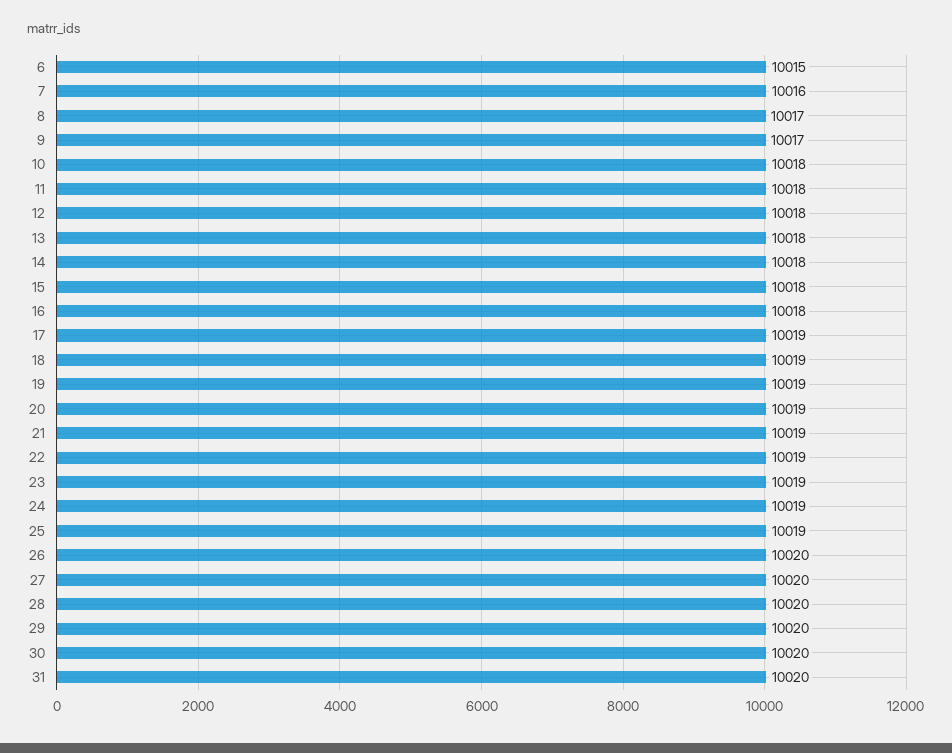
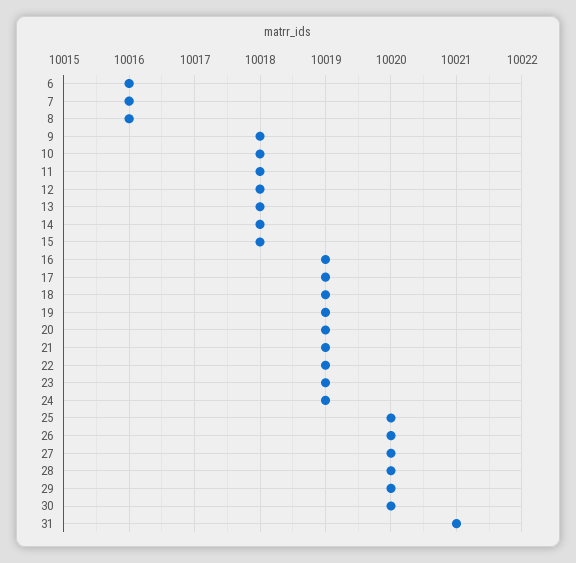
  {
-   "6": 10015,
+   "6": 10016,
    "7": 10016,
-   "8": 10017,
+   "8": 10016,
-   "9": 10017,
+   "9": 10018,
    "10": 10018,
    "11": 10018,
    "12": 10018,
    "13": 10018,
    "14": 10018,
    "15": 10018,
-   "16": 10018,
+   "16": 10019,
    "17": 10019,
    "18": 10019,
    "19": 10019,
    "20": 10019,
    "21": 10019,
    "22": 10019,
    "23": 10019,
    "24": 10019,
-   "25": 10019,
+   "25": 10020,
    "26": 10020,
    "27": 10020,
    "28": 10020,
    "29": 10020,
    "30": 10020,
-   "31": 10020
+   "31": 10021
  }

